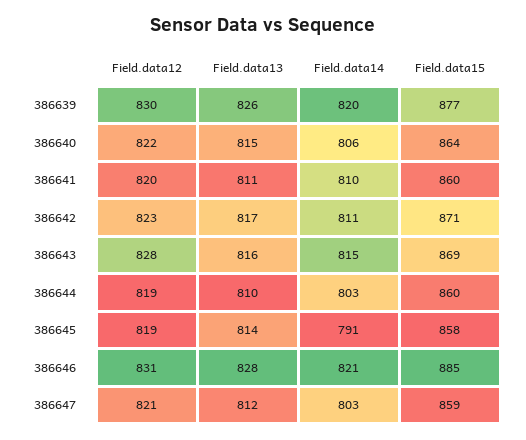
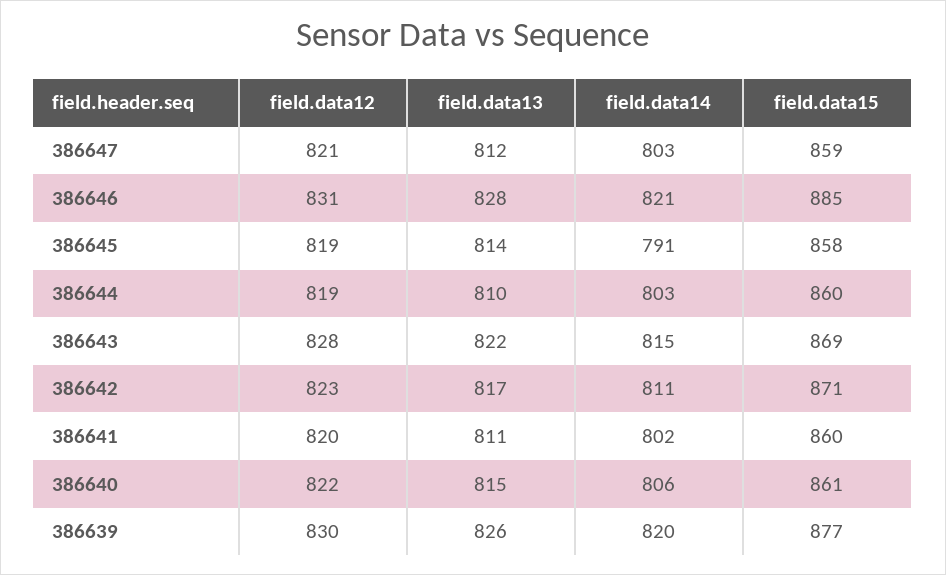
  {
    "Field.data12": {
      "386639": 830,
      "386640": 822,
      "386641": 820,
      "386642": 823,
      "386643": 828,
      "386644": 819,
      "386645": 819,
      "386646": 831,
      "386647": 821
    },
    "Field.data13": {
      "386639": 826,
      "386640": 815,
      "386641": 811,
      "386642": 817,
-     "386643": 816,
+     "386643": 822,
      "386644": 810,
      "386645": 814,
      "386646": 828,
      "386647": 812
    },
    "Field.data14": {
      "386639": 820,
      "386640": 806,
-     "386641": 810,
+     "386641": 802,
      "386642": 811,
      "386643": 815,
      "386644": 803,
      "386645": 791,
      "386646": 821,
      "386647": 803
    },
    "Field.data15": {
      "386639": 877,
-     "386640": 864,
+     "386640": 861,
      "386641": 860,
      "386642": 871,
      "386643": 869,
      "386644": 860,
      "386645": 858,
      "386646": 885,
      "386647": 859
    }
  }

